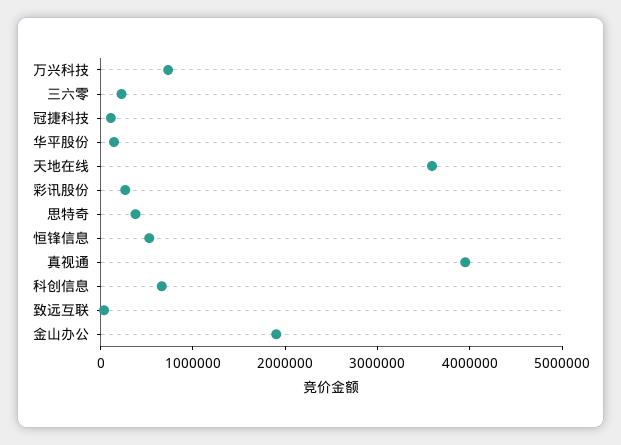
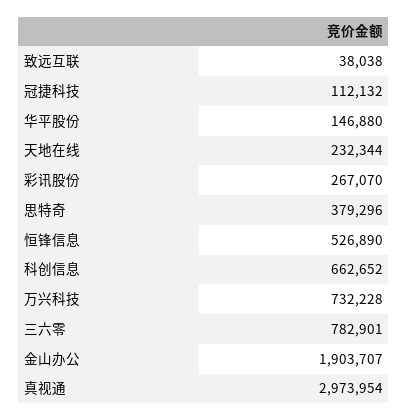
  {
    "万兴科技": 732228,
-   "三六零": 200000,
+   "三六零": 782901,
    "冠捷科技": 112132,
    "华平股份": 146880,
-   "天地在线": 3600000,
+   "天地在线": 232344,
    "彩讯股份": 267070,
    "思特奇": 379296,
    "恒锋信息": 526890,
-   "真视通": 4000000,
+   "真视通": 2973954,
    "科创信息": 662652,
    "致远互联": 38038,
    "金山办公": 1903707
  }

